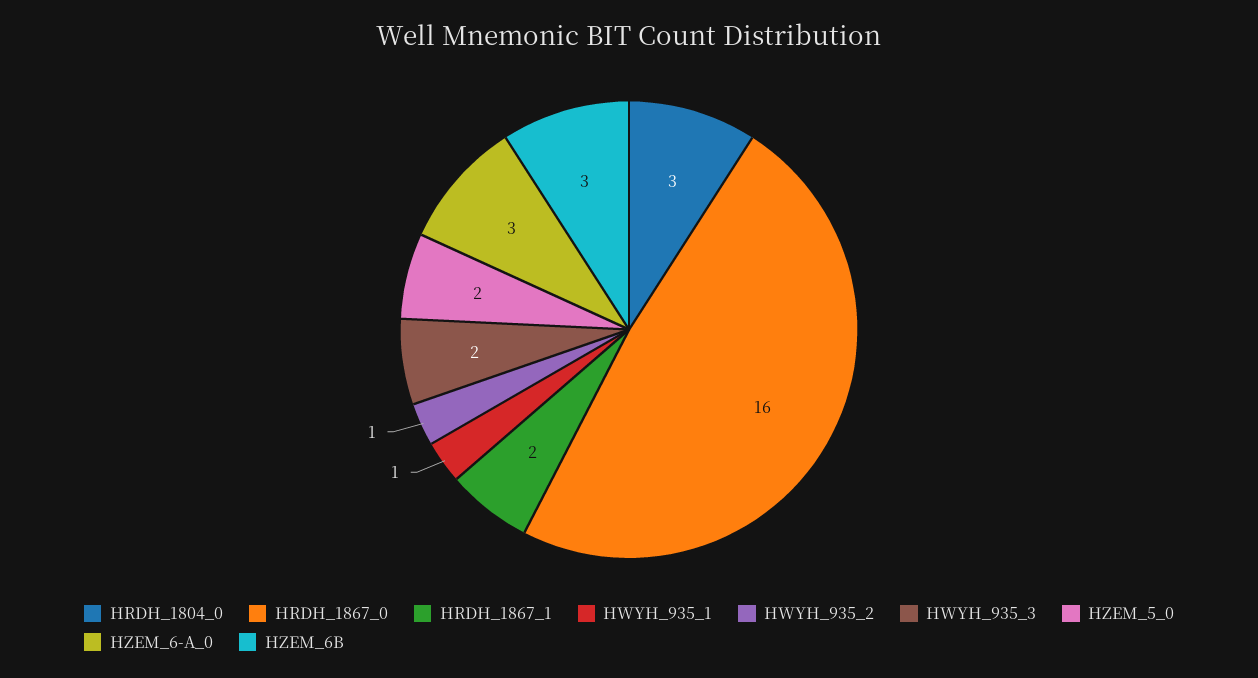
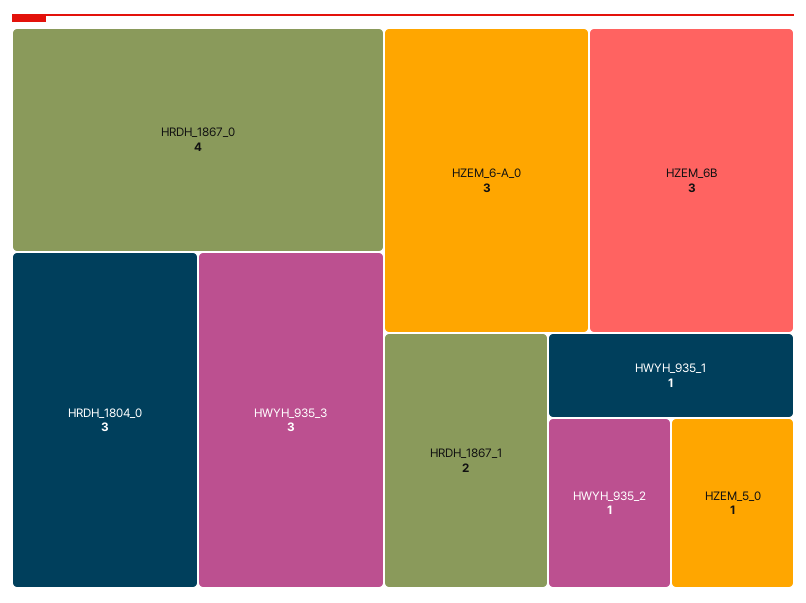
  {
    "HRDH_1804_0": 3,
-   "HRDH_1867_0": 16,
+   "HRDH_1867_0": 4,
    "HRDH_1867_1": 2,
    "HWYH_935_1": 1,
    "HWYH_935_2": 1,
-   "HWYH_935_3": 2,
+   "HWYH_935_3": 3,
-   "HZEM_5_0": 2,
+   "HZEM_5_0": 1,
    "HZEM_6-A_0": 3,
    "HZEM_6B": 3
  }

